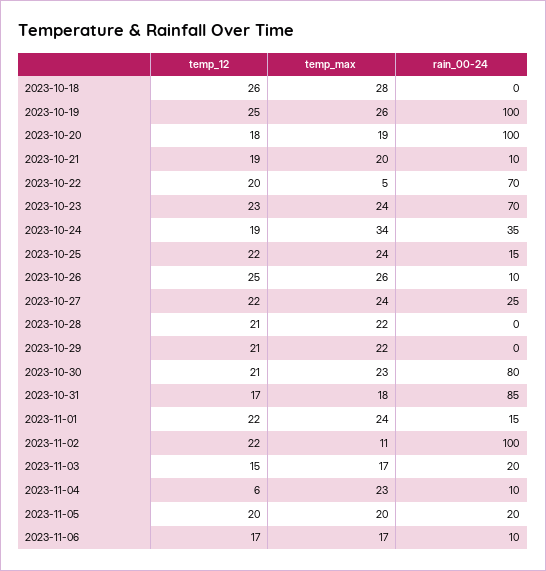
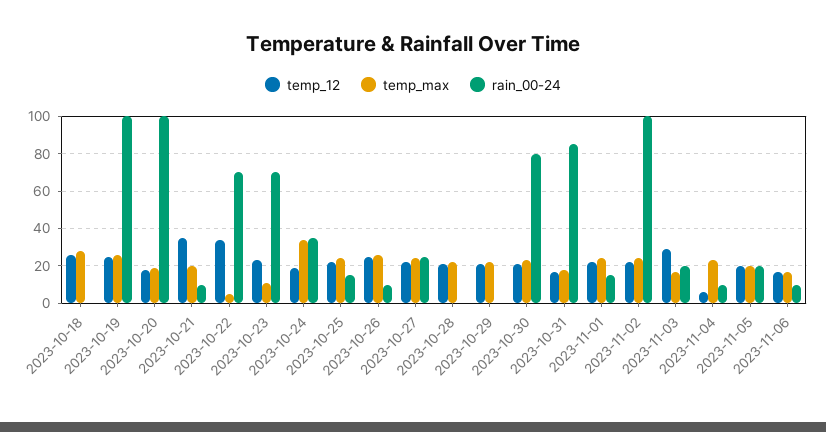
  {
    "temp_12": {
      "2023-10-18": 26,
      "2023-10-19": 25,
      "2023-10-20": 18,
-     "2023-10-21": 19,
+     "2023-10-21": 35,
-     "2023-10-22": 20,
+     "2023-10-22": 35,
      "2023-10-23": 23,
      "2023-10-24": 19,
      "2023-10-25": 22,
      "2023-10-26": 25,
      "2023-10-27": 22,
      "2023-10-28": 21,
      "2023-10-29": 21,
      "2023-10-30": 21,
      "2023-10-31": 17,
      "2023-11-01": 22,
      "2023-11-02": 22,
-     "2023-11-03": 15,
+     "2023-11-03": 30,
      "2023-11-04": 6,
      "2023-11-05": 20,
      "2023-11-06": 17
    },
    "temp_max": {
      "2023-10-18": 28,
      "2023-10-19": 26,
      "2023-10-20": 19,
      "2023-10-21": 20,
      "2023-10-22": 5,
-     "2023-10-23": 24,
+     "2023-10-23": 10,
      "2023-10-24": 34,
      "2023-10-25": 24,
      "2023-10-26": 26,
      "2023-10-27": 24,
      "2023-10-28": 22,
      "2023-10-29": 22,
      "2023-10-30": 23,
      "2023-10-31": 18,
      "2023-11-01": 24,
-     "2023-11-02": 11,
+     "2023-11-02": 25,
      "2023-11-03": 17,
      "2023-11-04": 23,
      "2023-11-05": 20,
      "2023-11-06": 17
    },
    "rain_00-24": {
      "2023-10-18": 0,
      "2023-10-19": 100,
      "2023-10-20": 100,
      "2023-10-21": 10,
      "2023-10-22": 70,
      "2023-10-23": 70,
      "2023-10-24": 35,
      "2023-10-25": 15,
      "2023-10-26": 10,
      "2023-10-27": 25,
      "2023-10-28": 0,
      "2023-10-29": 0,
      "2023-10-30": 80,
      "2023-10-31": 85,
      "2023-11-01": 15,
      "2023-11-02": 100,
      "2023-11-03": 20,
      "2023-11-04": 10,
      "2023-11-05": 20,
      "2023-11-06": 10
    }
  }

